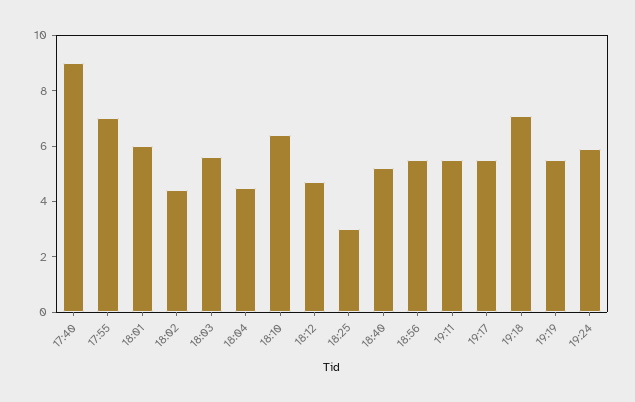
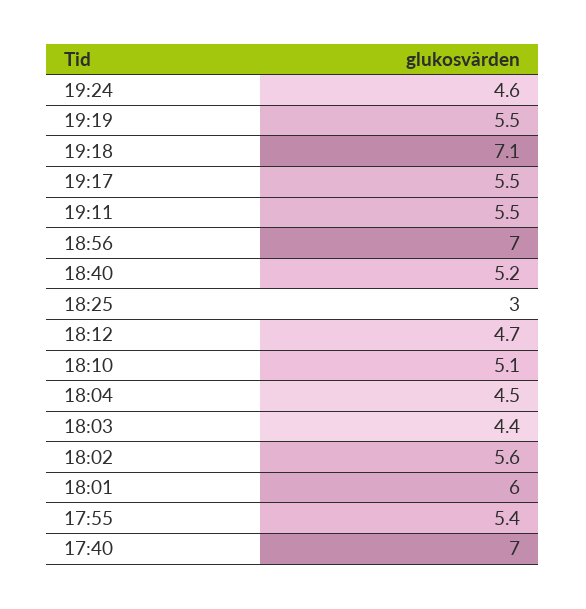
  {
-   "17:40": 9,
+   "17:40": 7,
-   "17:55": 7,
+   "17:55": 5.4,
    "18:01": 6,
-   "18:02": 4.5,
+   "18:02": 5.6,
-   "18:03": 5.5,
+   "18:03": 4.4,
    "18:04": 4.5,
-   "18:10": 6.5,
+   "18:10": 5.1,
    "18:12": 4.7,
    "18:25": 3,
    "18:40": 5.2,
-   "18:56": 5.5,
+   "18:56": 7,
    "19:11": 5.5,
    "19:17": 5.5,
    "19:18": 7.1,
    "19:19": 5.5,
-   "19:24": 6
+   "19:24": 4.6
  }

